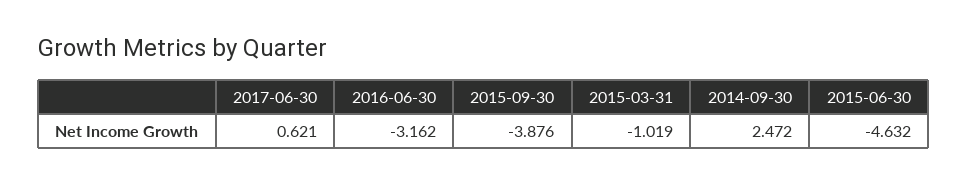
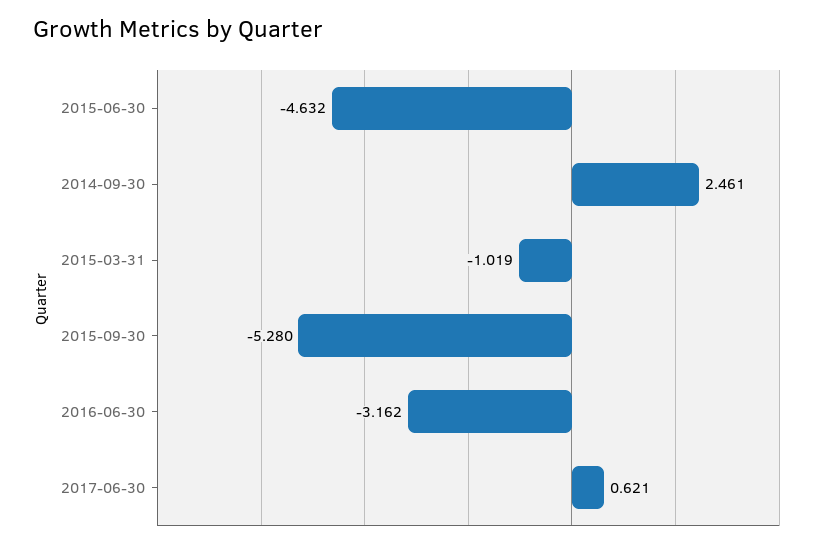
  {
    "2017-06-30": 0.621,
    "2016-06-30": -3.162,
-   "2015-09-30": -3.876,
+   "2015-09-30": -5.28,
    "2015-03-31": -1.019,
-   "2014-09-30": 2.472,
+   "2014-09-30": 2.461,
    "2015-06-30": -4.632
  }

